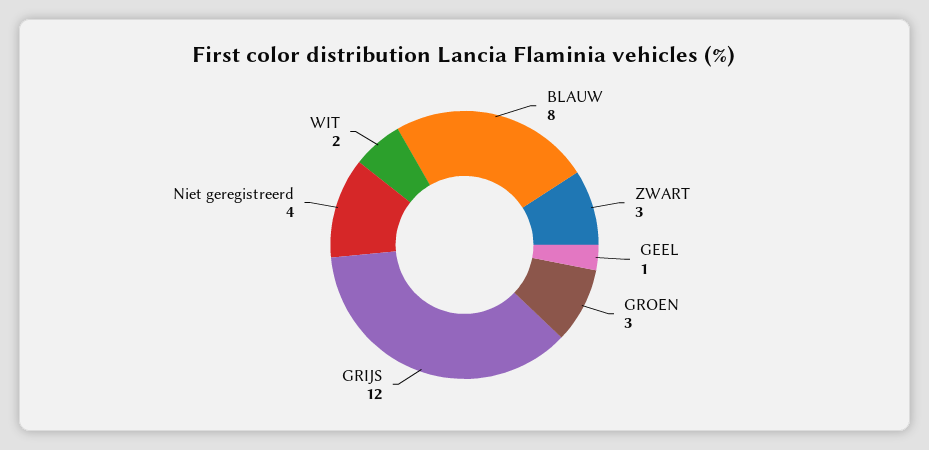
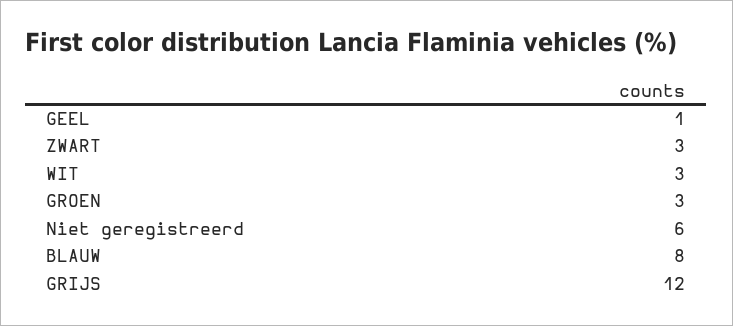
  {
    "BLAUW": 8,
    "ZWART": 3,
    "GEEL": 1,
    "GROEN": 3,
    "GRIJS": 12,
-   "Niet geregistreerd": 4,
+   "Niet geregistreerd": 6,
-   "WIT": 2
+   "WIT": 3
  }

